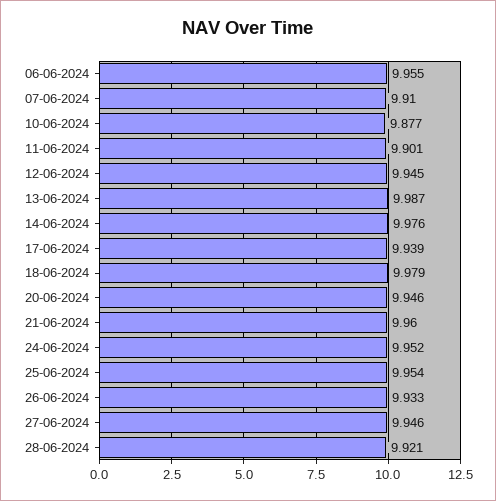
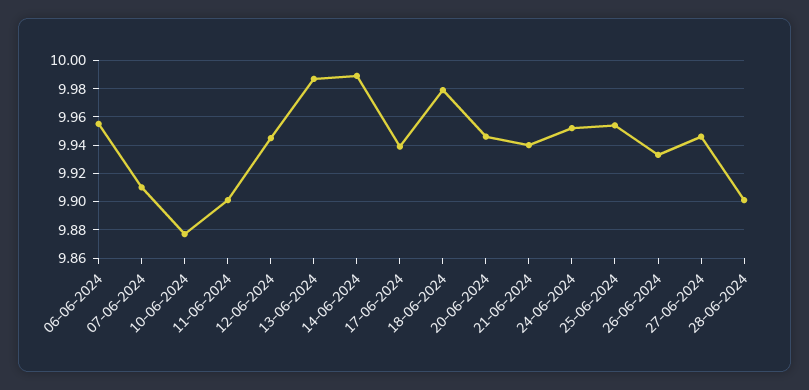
  {
    "06-06-2024": 9.955,
    "07-06-2024": 9.91,
    "10-06-2024": 9.877,
    "11-06-2024": 9.901,
    "12-06-2024": 9.945,
    "13-06-2024": 9.987,
-   "14-06-2024": 9.976,
+   "14-06-2024": 9.99,
    "17-06-2024": 9.939,
    "18-06-2024": 9.979,
    "20-06-2024": 9.946,
-   "21-06-2024": 9.96,
+   "21-06-2024": 9.94,
    "24-06-2024": 9.952,
    "25-06-2024": 9.954,
    "26-06-2024": 9.933,
    "27-06-2024": 9.946,
-   "28-06-2024": 9.921
+   "28-06-2024": 9.9
  }

